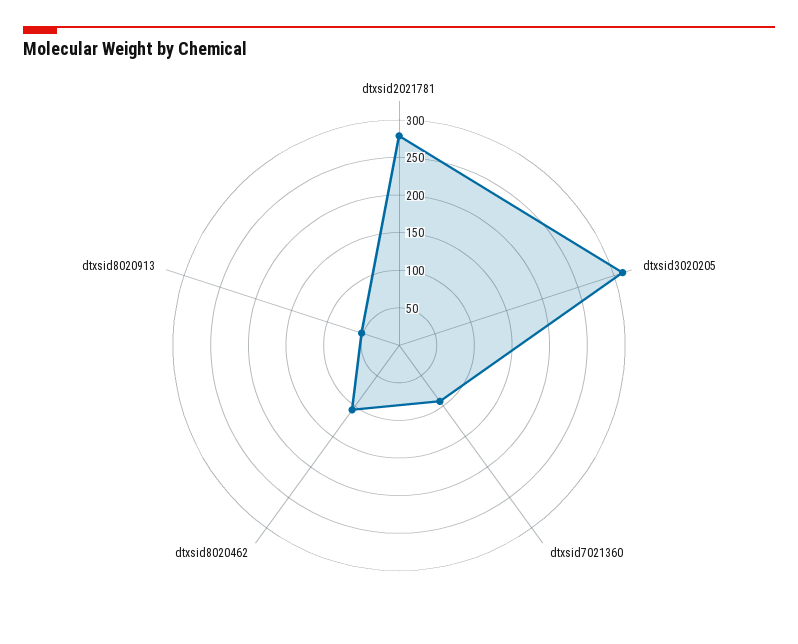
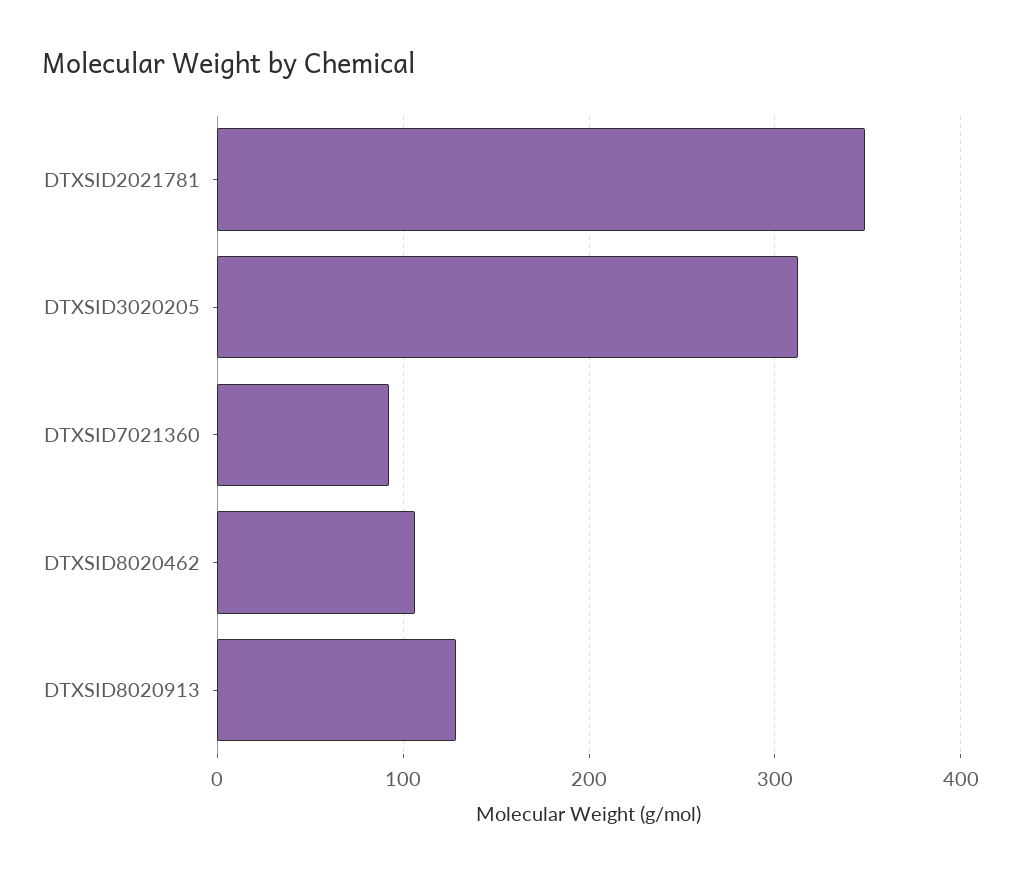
  {
-   "dtxsid2021781": 275,
+   "dtxsid2021781": 350,
    "dtxsid3020205": 310,
    "dtxsid7021360": 90,
    "dtxsid8020462": 110,
-   "dtxsid8020913": 50
+   "dtxsid8020913": 130
  }

